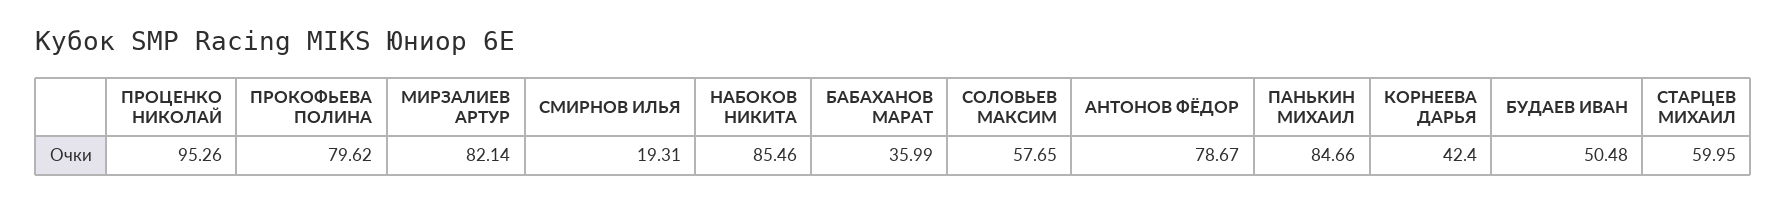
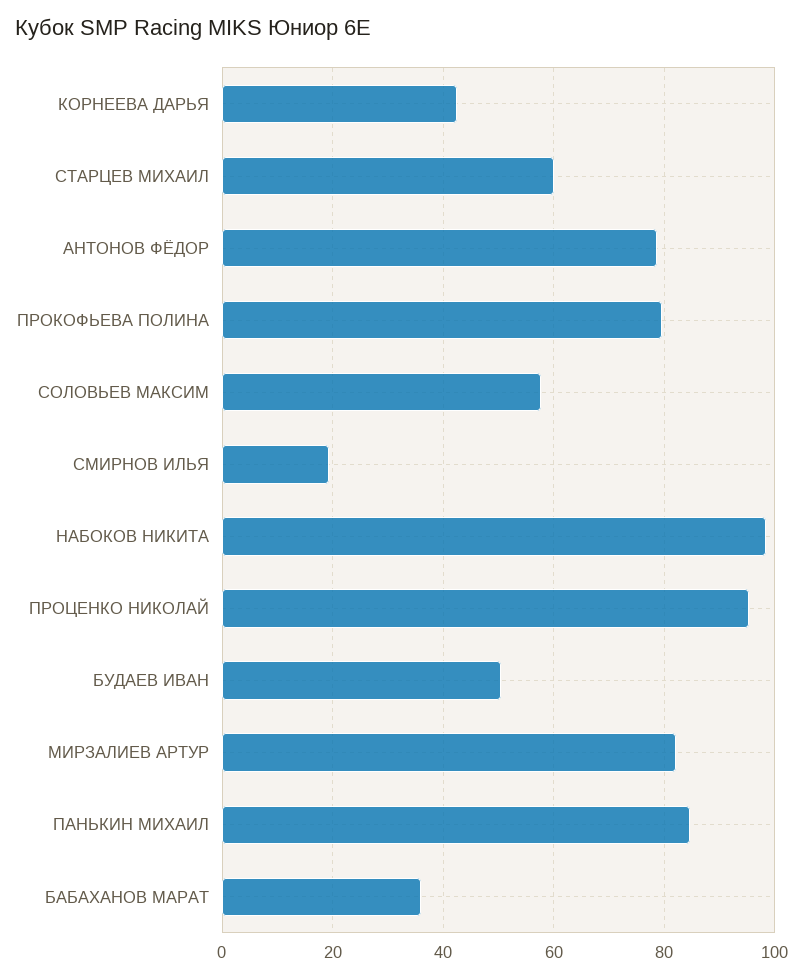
  {
    "ПРОЦЕНКО НИКОЛАЙ": 95.26,
    "ПРОКОФЬЕВА ПОЛИНА": 79.62,
    "МИРЗАЛИЕВ АРТУР": 82.14,
    "СМИРНОВ ИЛЬЯ": 19.31,
-   "НАБОКОВ НИКИТА": 85.46,
+   "НАБОКОВ НИКИТА": 98,
    "БАБАХАНОВ МАРАТ": 35.99,
    "СОЛОВЬЕВ МАКСИМ": 57.65,
    "АНТОНОВ ФЁДОР": 78.67,
    "ПАНЬКИН МИХАИЛ": 84.66,
    "КОРНЕЕВА ДАРЬЯ": 42.4,
    "БУДАЕВ ИВАН": 50.48,
    "СТАРЦЕВ МИХАИЛ": 59.95
  }

